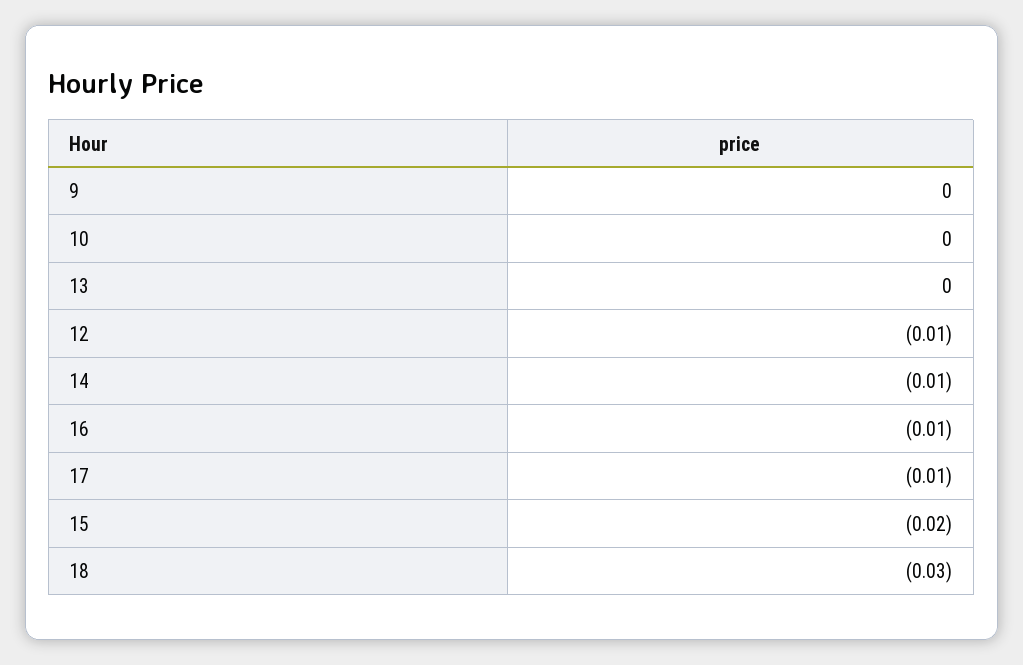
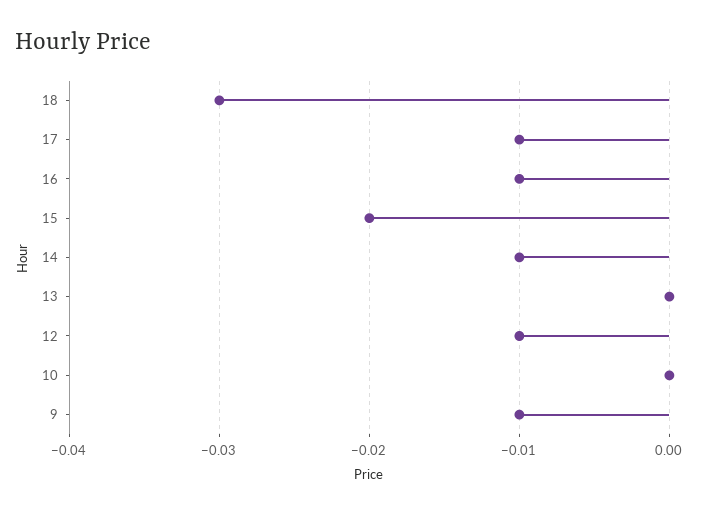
  {
-   "9": 0,
+   "9": -0.01,
    "10": 0,
    "13": 0,
    "12": -0.01,
    "14": -0.01,
    "16": -0.01,
    "17": -0.01,
    "15": -0.02,
    "18": -0.03
  }

